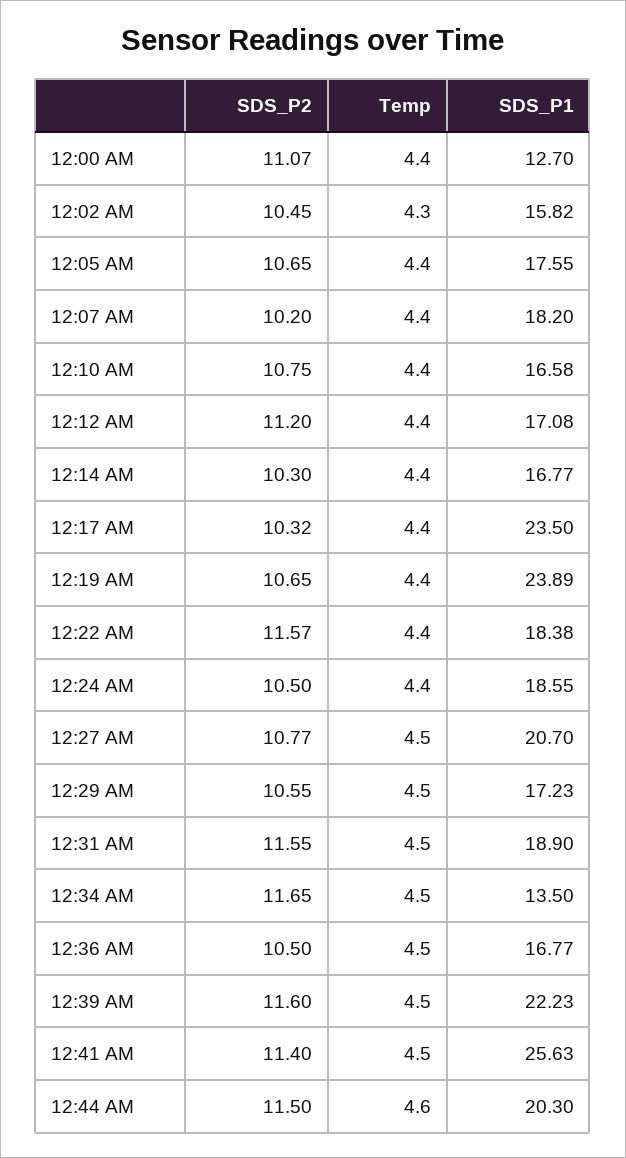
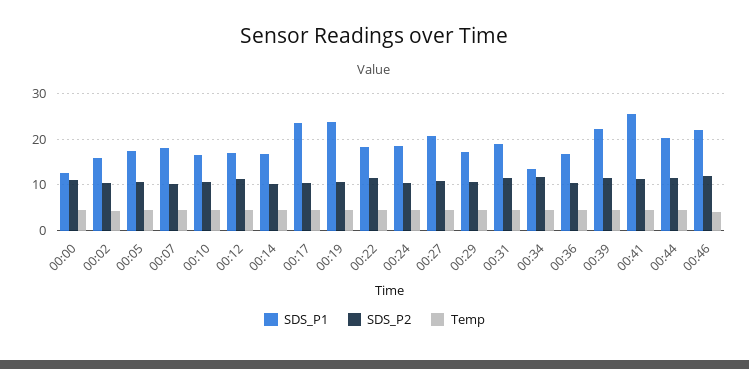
  {
    "SDS_P2": {
      "12:00 AM": 11.07,
      "12:02 AM": 10.45,
      "12:05 AM": 10.65,
      "12:07 AM": 10.2,
      "12:10 AM": 10.75,
      "12:12 AM": 11.2,
      "12:14 AM": 10.3,
      "12:17 AM": 10.32,
      "12:19 AM": 10.65,
      "12:22 AM": 11.57,
      "12:24 AM": 10.5,
      "12:27 AM": 10.77,
      "12:29 AM": 10.55,
      "12:31 AM": 11.55,
      "12:34 AM": 11.65,
      "12:36 AM": 10.5,
      "12:39 AM": 11.6,
      "12:41 AM": 11.4,
-     "12:44 AM": 11.5
+     "12:44 AM": 11.5,
+     "00:46": 12
    },
    "Temp": {
      "12:00 AM": 4.4,
      "12:02 AM": 4.3,
      "12:05 AM": 4.4,
      "12:07 AM": 4.4,
      "12:10 AM": 4.4,
      "12:12 AM": 4.4,
      "12:14 AM": 4.4,
      "12:17 AM": 4.4,
      "12:19 AM": 4.4,
      "12:22 AM": 4.4,
      "12:24 AM": 4.4,
      "12:27 AM": 4.5,
      "12:29 AM": 4.5,
      "12:31 AM": 4.5,
      "12:34 AM": 4.5,
      "12:36 AM": 4.5,
      "12:39 AM": 4.5,
      "12:41 AM": 4.5,
-     "12:44 AM": 4.6
+     "12:44 AM": 4.6,
+     "00:46": 4
    },
    "SDS_P1": {
      "12:00 AM": 12.7,
      "12:02 AM": 15.82,
      "12:05 AM": 17.55,
      "12:07 AM": 18.2,
      "12:10 AM": 16.58,
      "12:12 AM": 17.08,
      "12:14 AM": 16.77,
      "12:17 AM": 23.5,
      "12:19 AM": 23.89,
      "12:22 AM": 18.38,
      "12:24 AM": 18.55,
      "12:27 AM": 20.7,
      "12:29 AM": 17.23,
      "12:31 AM": 18.9,
      "12:34 AM": 13.5,
      "12:36 AM": 16.77,
      "12:39 AM": 22.23,
      "12:41 AM": 25.63,
-     "12:44 AM": 20.3
+     "12:44 AM": 20.3,
+     "00:46": 22
    }
  }

